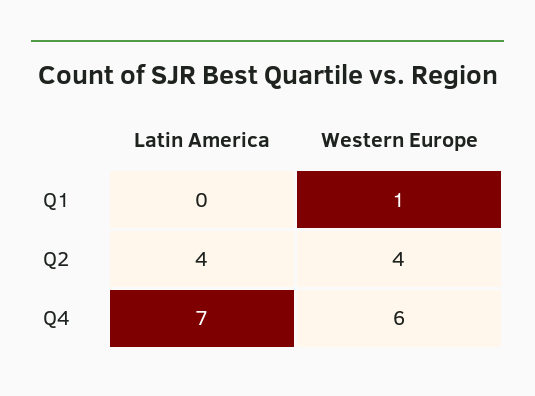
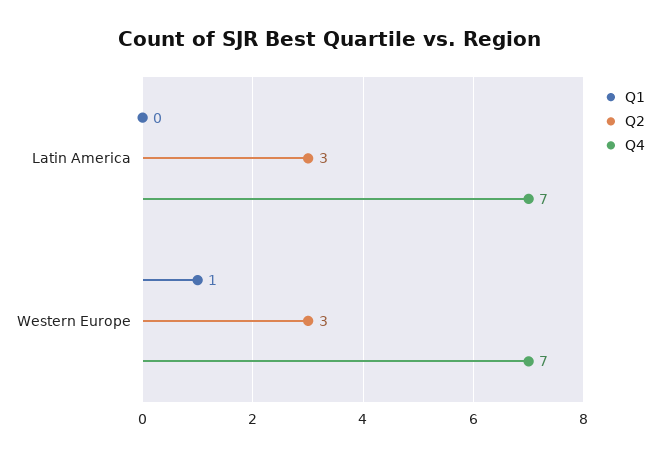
  {
    "Q1": {
      "Latin America": 0,
      "Western Europe": 1
    },
    "Q2": {
-     "Latin America": 4,
+     "Latin America": 3,
-     "Western Europe": 4
+     "Western Europe": 3
    },
    "Q4": {
      "Latin America": 7,
-     "Western Europe": 6
+     "Western Europe": 7
    }
  }

